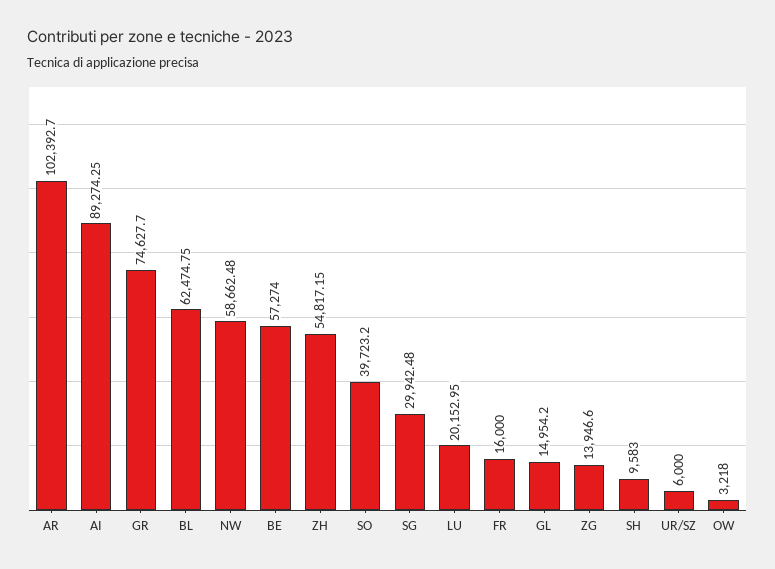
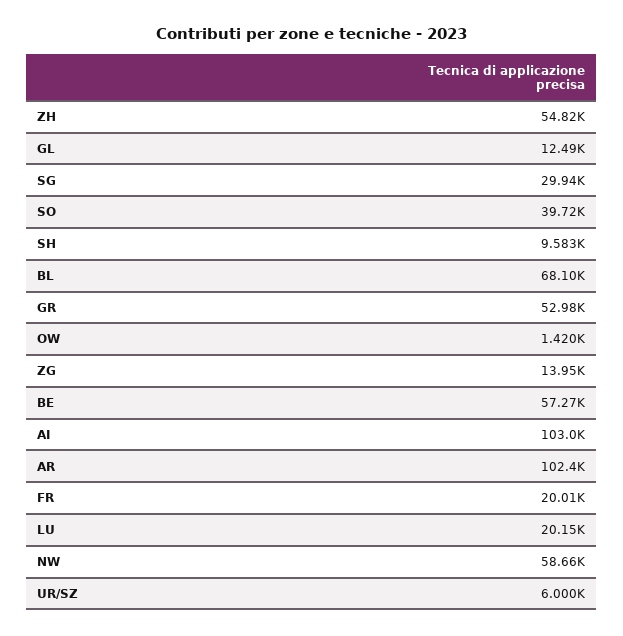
  {
    "AR": 102392.7,
-   "AI": 89274.25,
+   "AI": 103000,
-   "GR": 74627.7,
+   "GR": 52980,
-   "BL": 62474.75,
+   "BL": 68100,
    "NW": 58662.48,
    "BE": 57274,
    "ZH": 54817.15,
    "SO": 39723.2,
    "SG": 29942.48,
    "LU": 20152.95,
-   "FR": 16000,
+   "FR": 20010,
-   "GL": 14954.2,
+   "GL": 12490,
    "ZG": 13946.6,
    "SH": 9583,
    "UR/SZ": 6000,
-   "OW": 3218
+   "OW": 1420
  }

